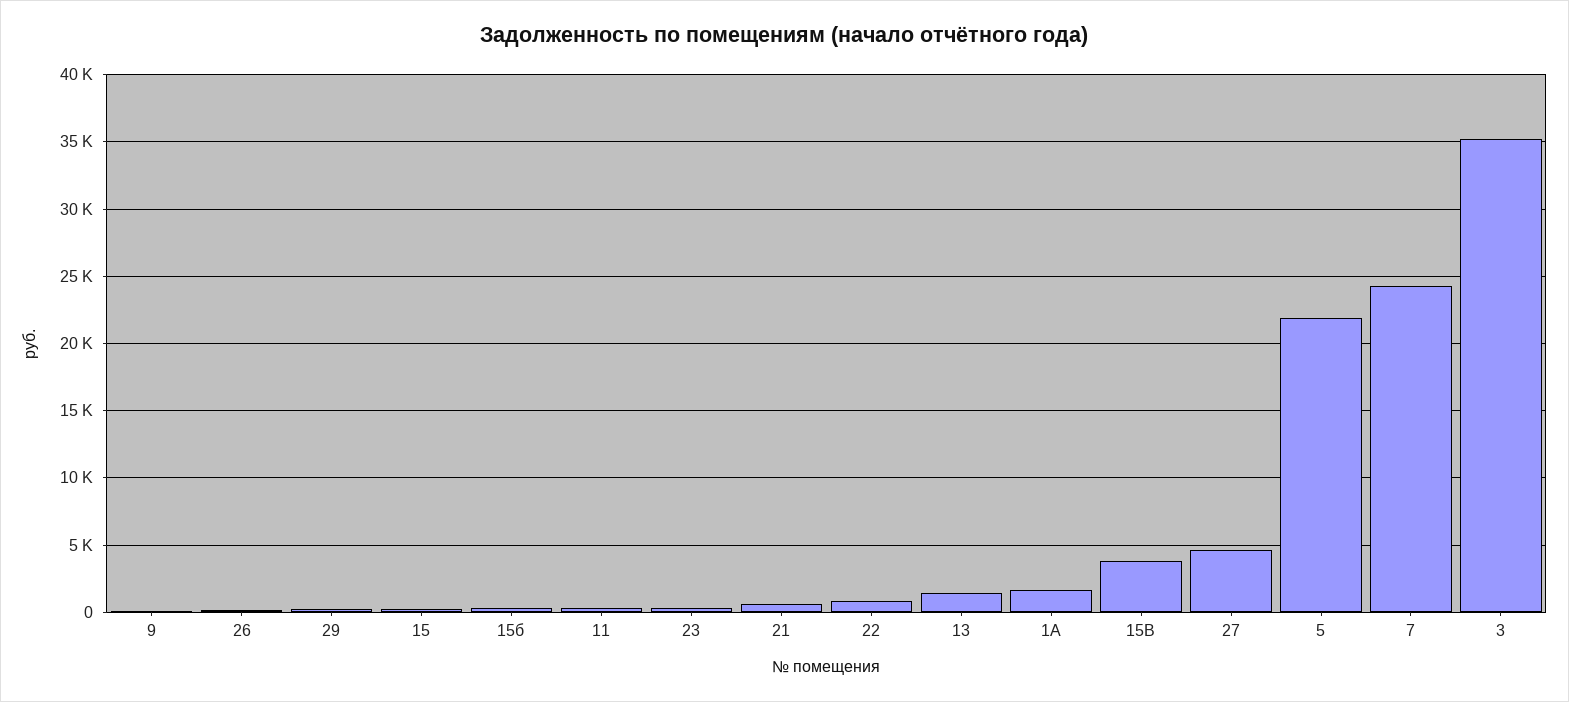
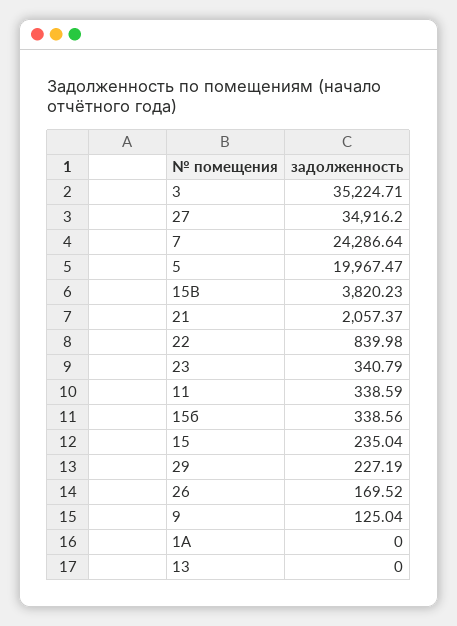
  {
    "9": 125.04,
    "26": 169.52,
    "29": 227.19,
    "15": 235.04,
    "15б": 338.56,
    "11": 338.59,
    "23": 340.79,
-   "21": 500,
+   "21": 2057.37,
    "22": 839.98,
-   "13": 1500,
+   "13": 0,
-   "1А": 1500,
+   "1А": 0,
    "15В": 3820.23,
-   "27": 4500,
+   "27": 34916.2,
-   "5": 22000,
+   "5": 19967.47,
    "7": 24286.64,
    "3": 35224.71
  }

